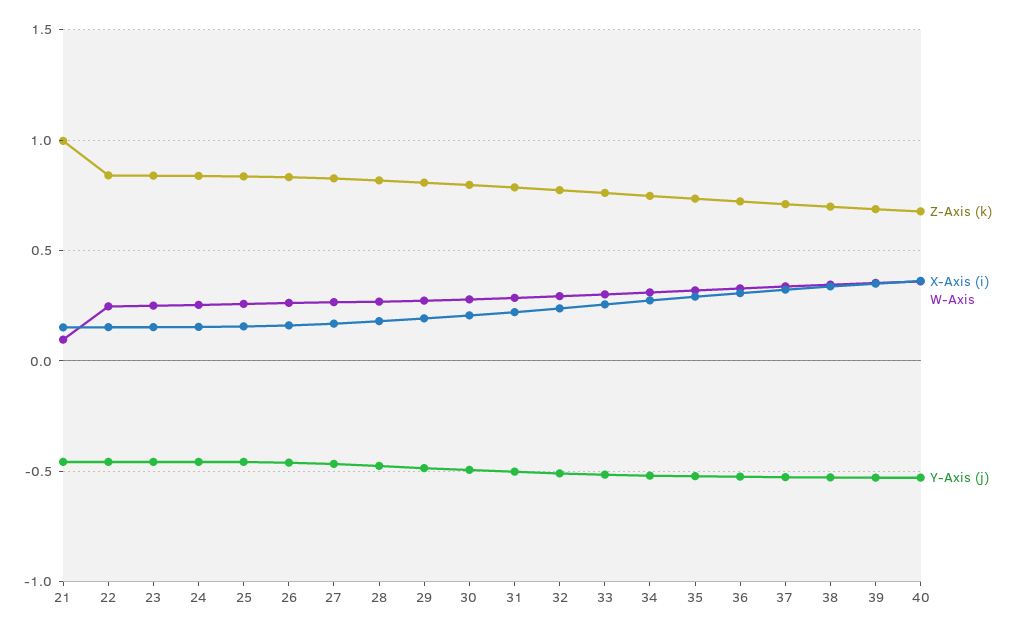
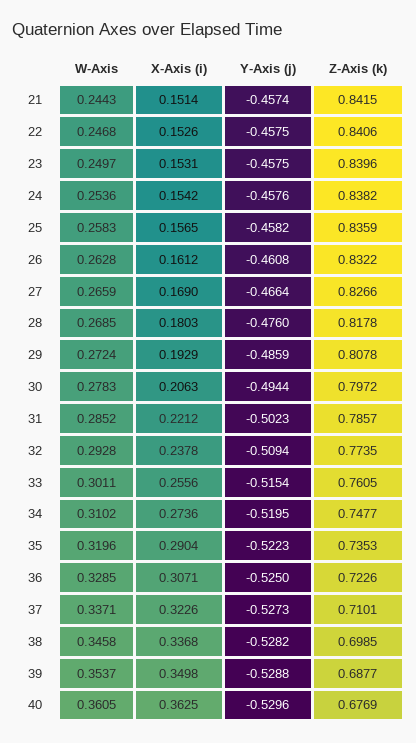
  {
    "Z-Axis (k)": {
-     "21": 1,
+     "21": 0.8415,
      "22": 0.8406,
      "23": 0.8396,
      "24": 0.8382,
      "25": 0.8359,
      "26": 0.8322,
      "27": 0.8266,
      "28": 0.8178,
      "29": 0.8078,
      "30": 0.7972,
      "31": 0.7857,
      "32": 0.7735,
      "33": 0.7605,
      "34": 0.7477,
      "35": 0.7353,
      "36": 0.7226,
      "37": 0.7101,
      "38": 0.6985,
      "39": 0.6877,
      "40": 0.6769
    },
    "X-Axis (i)": {
      "21": 0.1514,
      "22": 0.1526,
      "23": 0.1531,
      "24": 0.1542,
      "25": 0.1565,
      "26": 0.1612,
      "27": 0.169,
      "28": 0.1803,
      "29": 0.1929,
      "30": 0.2063,
      "31": 0.2212,
      "32": 0.2378,
      "33": 0.2556,
      "34": 0.2736,
      "35": 0.2904,
      "36": 0.3071,
      "37": 0.3226,
      "38": 0.3368,
      "39": 0.3498,
      "40": 0.3625
    },
    "W-Axis": {
-     "21": 0.1,
+     "21": 0.2443,
      "22": 0.2468,
      "23": 0.2497,
      "24": 0.2536,
      "25": 0.2583,
      "26": 0.2628,
      "27": 0.2659,
      "28": 0.2685,
      "29": 0.2724,
      "30": 0.2783,
      "31": 0.2852,
      "32": 0.2928,
      "33": 0.3011,
      "34": 0.3102,
      "35": 0.3196,
      "36": 0.3285,
      "37": 0.3371,
      "38": 0.3458,
      "39": 0.3537,
      "40": 0.3605
    },
    "Y-Axis (j)": {
      "21": -0.4574,
      "22": -0.4575,
      "23": -0.4575,
      "24": -0.4576,
      "25": -0.4582,
      "26": -0.4608,
      "27": -0.4664,
      "28": -0.476,
      "29": -0.4859,
      "30": -0.4944,
      "31": -0.5023,
      "32": -0.5094,
      "33": -0.5154,
      "34": -0.5195,
      "35": -0.5223,
      "36": -0.525,
      "37": -0.5273,
      "38": -0.5282,
      "39": -0.5288,
      "40": -0.5296
    }
  }

